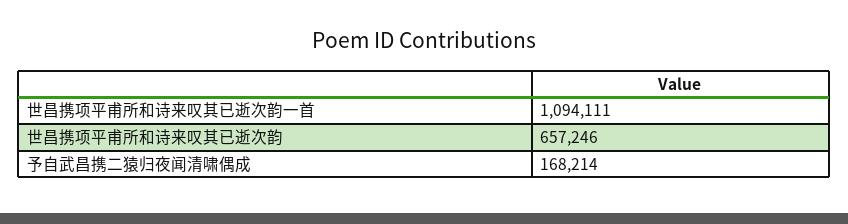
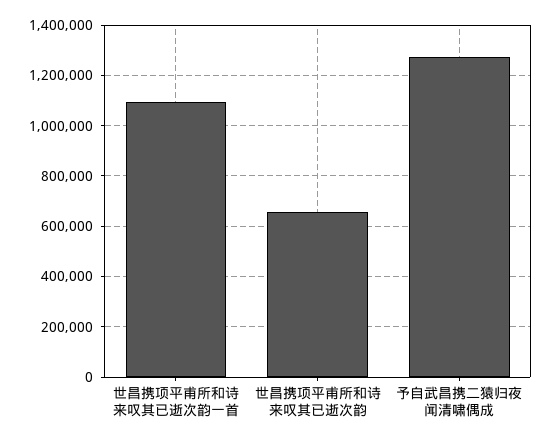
  {
    "世昌携项平甫所和诗来叹其已逝次韵一首": 1094111,
    "世昌携项平甫所和诗来叹其已逝次韵": 657246,
-   "予自武昌携二猿归夜闻清啸偶成": 168214
+   "予自武昌携二猿归夜闻清啸偶成": 1275000
  }

